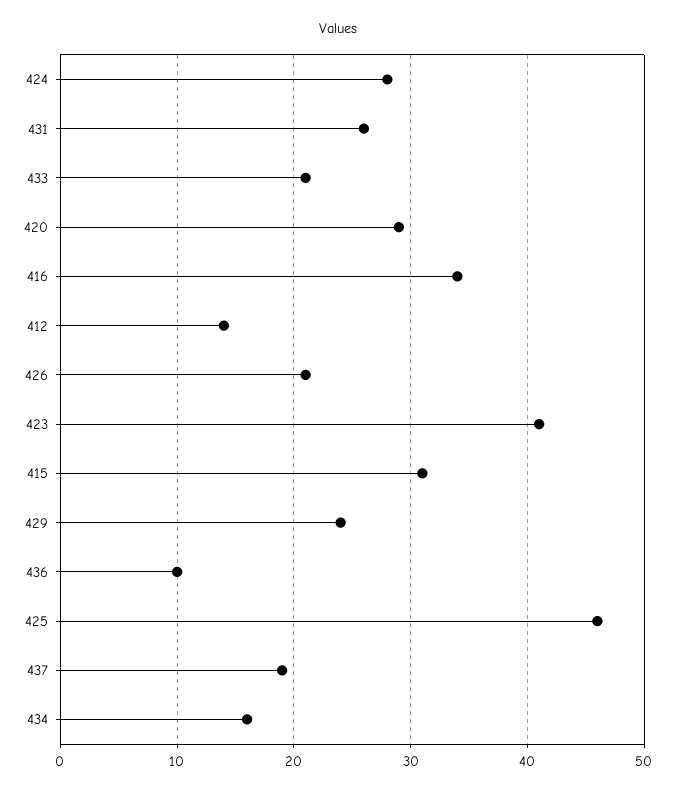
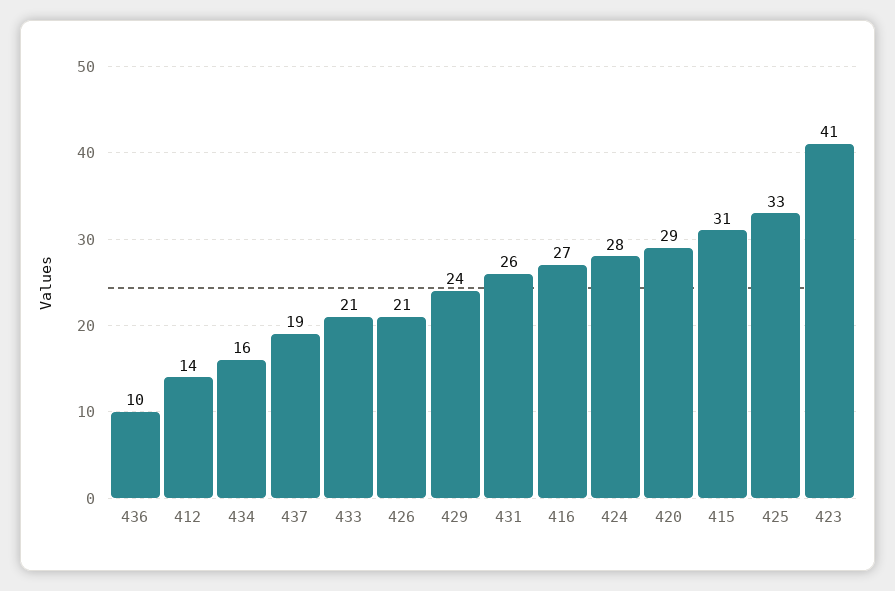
  {
    "424": 28,
    "431": 26,
    "433": 21,
    "420": 29,
-   "416": 34,
+   "416": 27,
    "412": 14,
    "426": 21,
    "423": 41,
    "415": 31,
    "429": 24,
    "436": 10,
-   "425": 46,
+   "425": 33,
    "437": 19,
    "434": 16
  }

